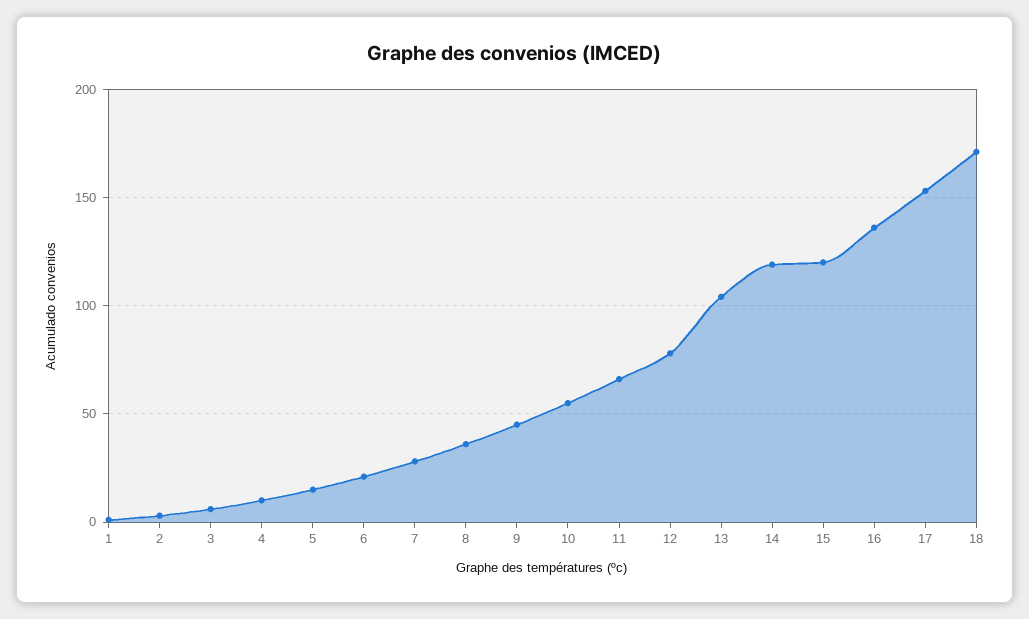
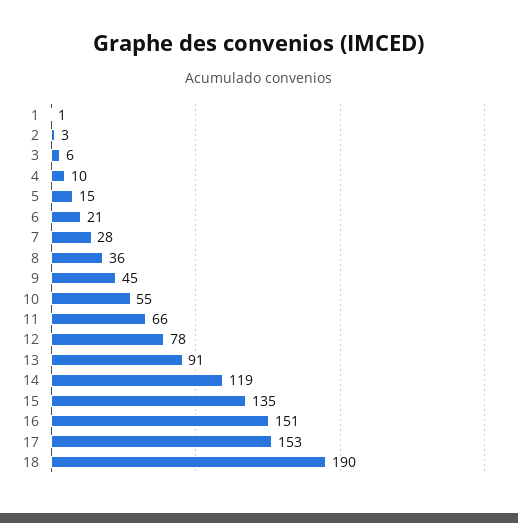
  {
    "1": 1,
    "2": 3,
    "3": 6,
    "4": 10,
    "5": 15,
    "6": 21,
    "7": 28,
    "8": 36,
    "9": 45,
    "10": 55,
    "11": 66,
    "12": 78,
-   "13": 105,
+   "13": 91,
    "14": 119,
-   "15": 120,
+   "15": 135,
-   "16": 135,
+   "16": 151,
    "17": 153,
-   "18": 170
+   "18": 190
  }

